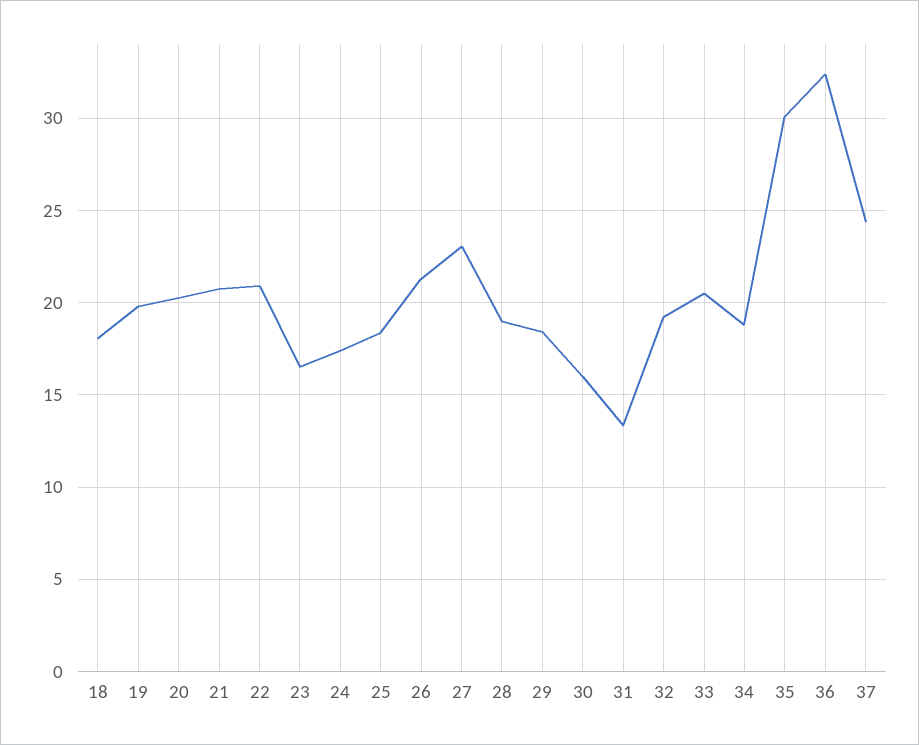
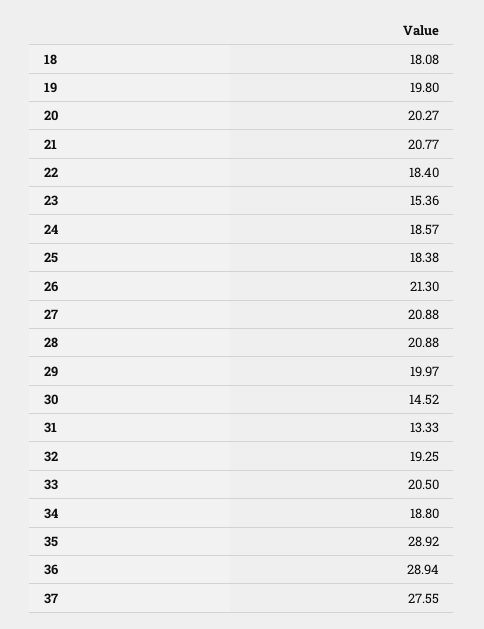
  {
    "18": 18.08,
    "19": 19.8,
    "20": 20.27,
    "21": 20.77,
-   "22": 21,
+   "22": 18.4,
-   "23": 16.5,
+   "23": 15.36,
-   "24": 17.5,
+   "24": 18.57,
    "25": 18.38,
    "26": 21.3,
-   "27": 23,
+   "27": 20.88,
-   "28": 19,
+   "28": 20.88,
-   "29": 18.5,
+   "29": 19.97,
-   "30": 16,
+   "30": 14.52,
    "31": 13.33,
    "32": 19.25,
    "33": 20.5,
    "34": 18.8,
-   "35": 30,
+   "35": 28.92,
-   "36": 32.5,
+   "36": 28.94,
-   "37": 24.5
+   "37": 27.55
  }

